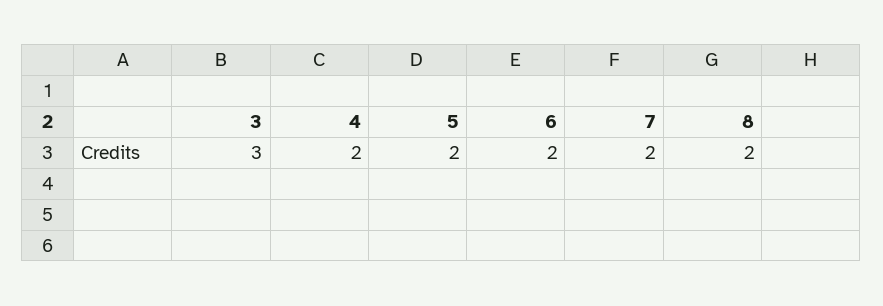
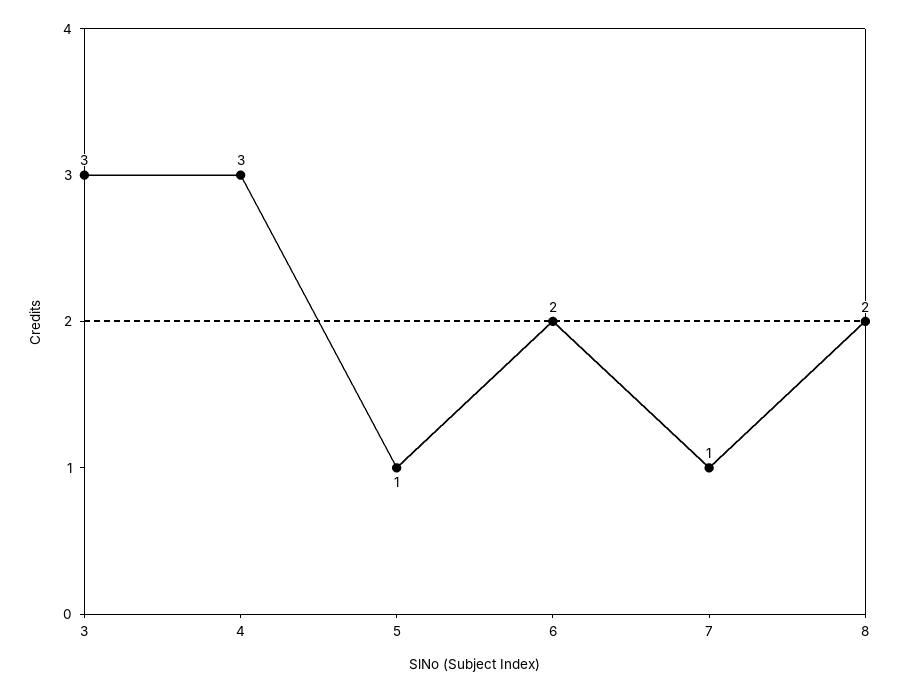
  {
    "3": 3,
-   "4": 2,
+   "4": 3,
-   "5": 2,
+   "5": 1,
    "6": 2,
-   "7": 2,
+   "7": 1,
    "8": 2
  }

